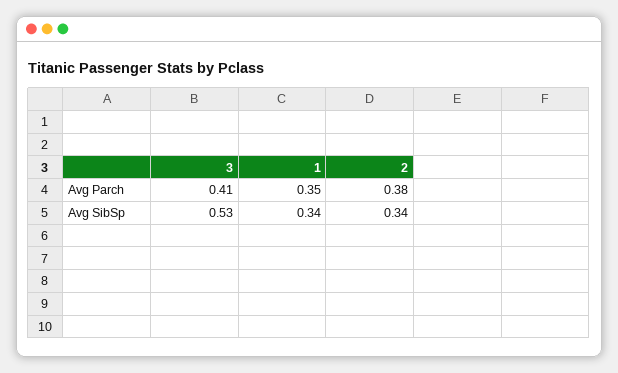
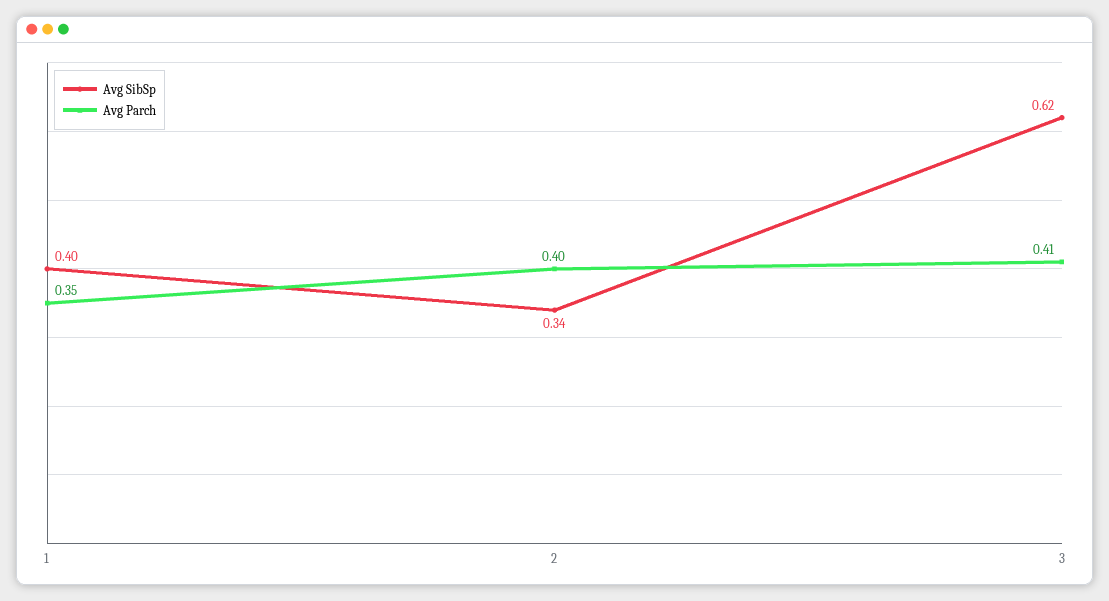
  {
    "Avg Parch": {
      "3": 0.41,
      "1": 0.35,
-     "2": 0.38
+     "2": 0.4
    },
    "Avg SibSp": {
-     "3": 0.53,
+     "3": 0.62,
-     "1": 0.34,
+     "1": 0.4,
      "2": 0.34
    }
  }

